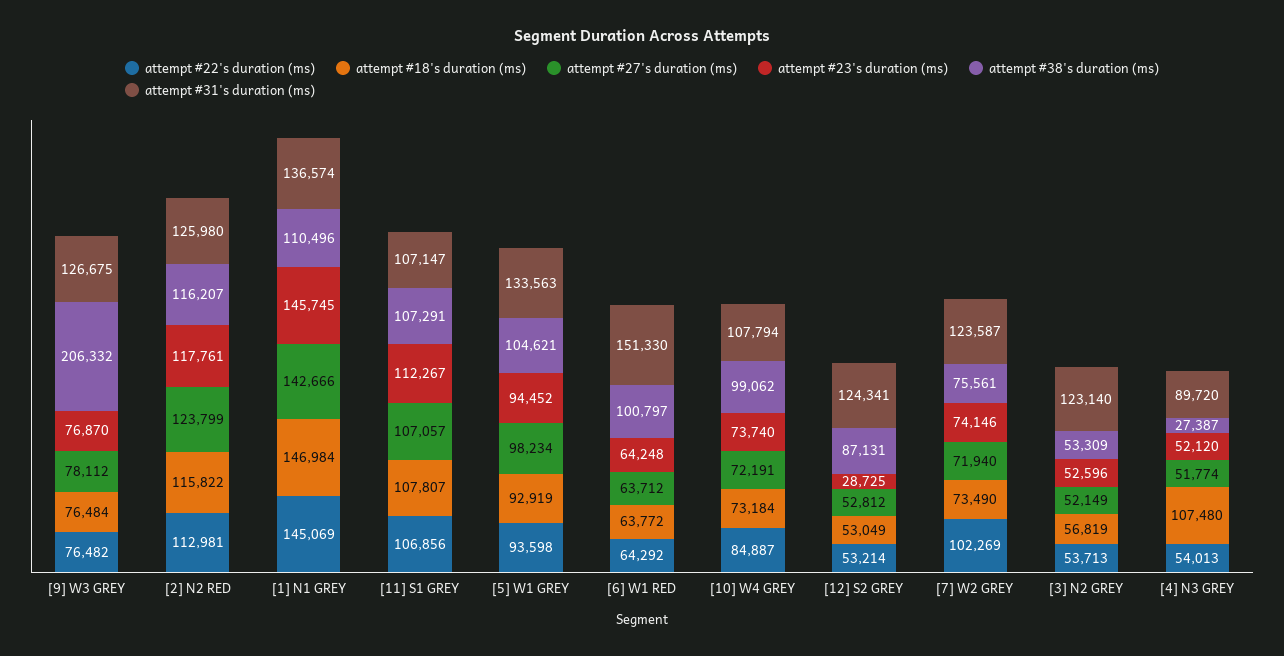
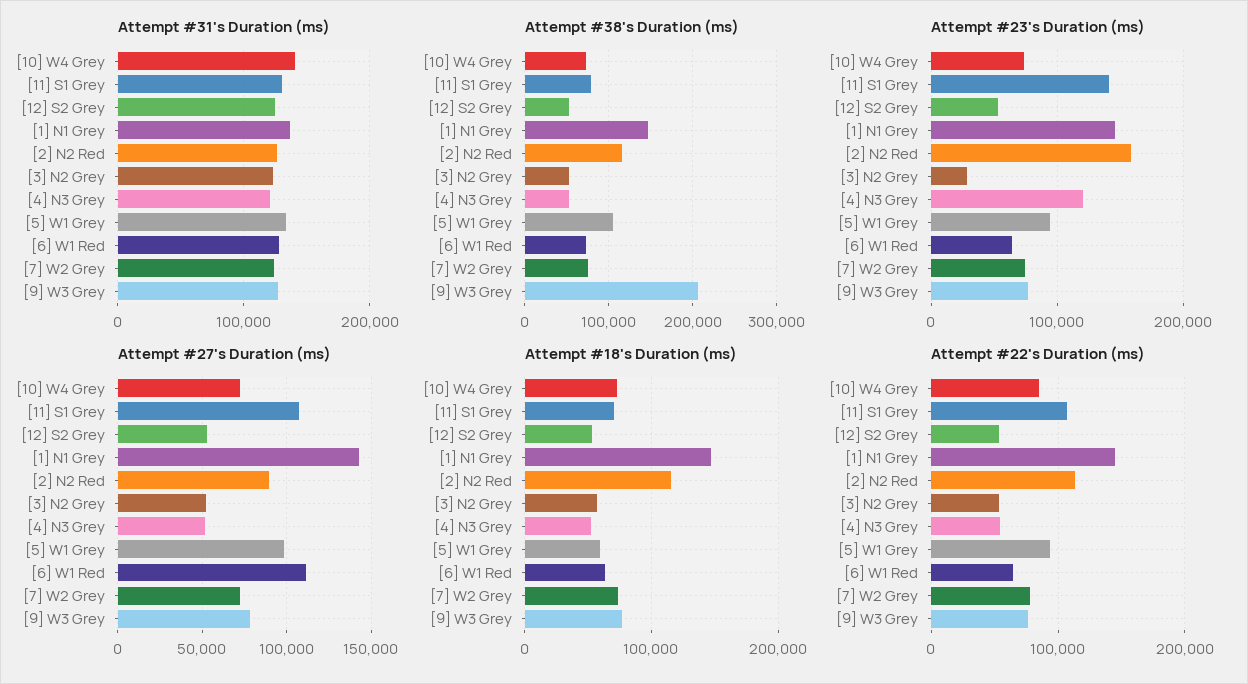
  {
    "attempt #22's duration (ms)": {
      "[9] W3 GREY": 76482,
      "[2] N2 RED": 112981,
      "[1] N1 GREY": 145069,
      "[11] S1 GREY": 106856,
      "[5] W1 GREY": 93598,
      "[6] W1 RED": 64292,
      "[10] W4 GREY": 84887,
      "[12] S2 GREY": 53214,
-     "[7] W2 GREY": 102269,
+     "[7] W2 GREY": 80000,
      "[3] N2 GREY": 53713,
      "[4] N3 GREY": 54013
    },
    "attempt #18's duration (ms)": {
      "[9] W3 GREY": 76484,
      "[2] N2 RED": 115822,
      "[1] N1 GREY": 146984,
-     "[11] S1 GREY": 107807,
+     "[11] S1 GREY": 70000,
-     "[5] W1 GREY": 92919,
+     "[5] W1 GREY": 60000,
      "[6] W1 RED": 63772,
      "[10] W4 GREY": 73184,
      "[12] S2 GREY": 53049,
      "[7] W2 GREY": 73490,
      "[3] N2 GREY": 56819,
-     "[4] N3 GREY": 107480
+     "[4] N3 GREY": 50000
    },
    "attempt #27's duration (ms)": {
      "[9] W3 GREY": 78112,
-     "[2] N2 RED": 123799,
+     "[2] N2 RED": 90000,
      "[1] N1 GREY": 142666,
      "[11] S1 GREY": 107057,
      "[5] W1 GREY": 98234,
-     "[6] W1 RED": 63712,
+     "[6] W1 RED": 110000,
      "[10] W4 GREY": 72191,
      "[12] S2 GREY": 52812,
      "[7] W2 GREY": 71940,
      "[3] N2 GREY": 52149,
      "[4] N3 GREY": 51774
    },
    "attempt #23's duration (ms)": {
      "[9] W3 GREY": 76870,
-     "[2] N2 RED": 117761,
+     "[2] N2 RED": 160000,
      "[1] N1 GREY": 145745,
-     "[11] S1 GREY": 112267,
+     "[11] S1 GREY": 140000,
      "[5] W1 GREY": 94452,
      "[6] W1 RED": 64248,
      "[10] W4 GREY": 73740,
-     "[12] S2 GREY": 28725,
+     "[12] S2 GREY": 50000,
      "[7] W2 GREY": 74146,
-     "[3] N2 GREY": 52596,
+     "[3] N2 GREY": 30000,
-     "[4] N3 GREY": 52120
+     "[4] N3 GREY": 120000
    },
    "attempt #38's duration (ms)": {
      "[9] W3 GREY": 206332,
      "[2] N2 RED": 116207,
-     "[1] N1 GREY": 110496,
+     "[1] N1 GREY": 150000,
-     "[11] S1 GREY": 107291,
+     "[11] S1 GREY": 80000,
      "[5] W1 GREY": 104621,
-     "[6] W1 RED": 100797,
+     "[6] W1 RED": 70000,
-     "[10] W4 GREY": 99062,
+     "[10] W4 GREY": 70000,
-     "[12] S2 GREY": 87131,
+     "[12] S2 GREY": 50000,
      "[7] W2 GREY": 75561,
      "[3] N2 GREY": 53309,
-     "[4] N3 GREY": 27387
+     "[4] N3 GREY": 50000
    },
    "attempt #31's duration (ms)": {
      "[9] W3 GREY": 126675,
      "[2] N2 RED": 125980,
      "[1] N1 GREY": 136574,
-     "[11] S1 GREY": 107147,
+     "[11] S1 GREY": 130000,
      "[5] W1 GREY": 133563,
-     "[6] W1 RED": 151330,
+     "[6] W1 RED": 130000,
-     "[10] W4 GREY": 107794,
+     "[10] W4 GREY": 140000,
      "[12] S2 GREY": 124341,
      "[7] W2 GREY": 123587,
      "[3] N2 GREY": 123140,
-     "[4] N3 GREY": 89720
+     "[4] N3 GREY": 120000
    }
  }

